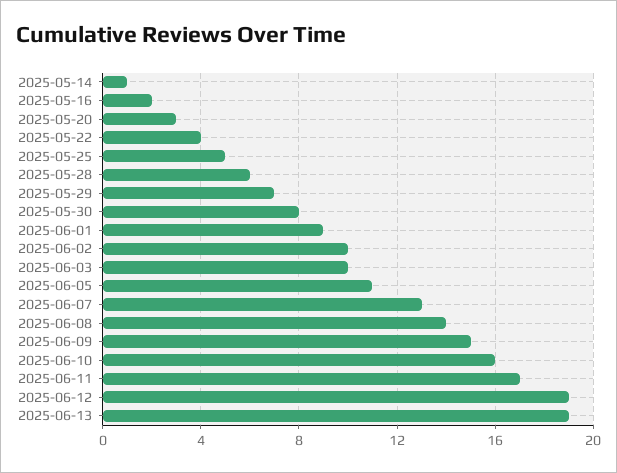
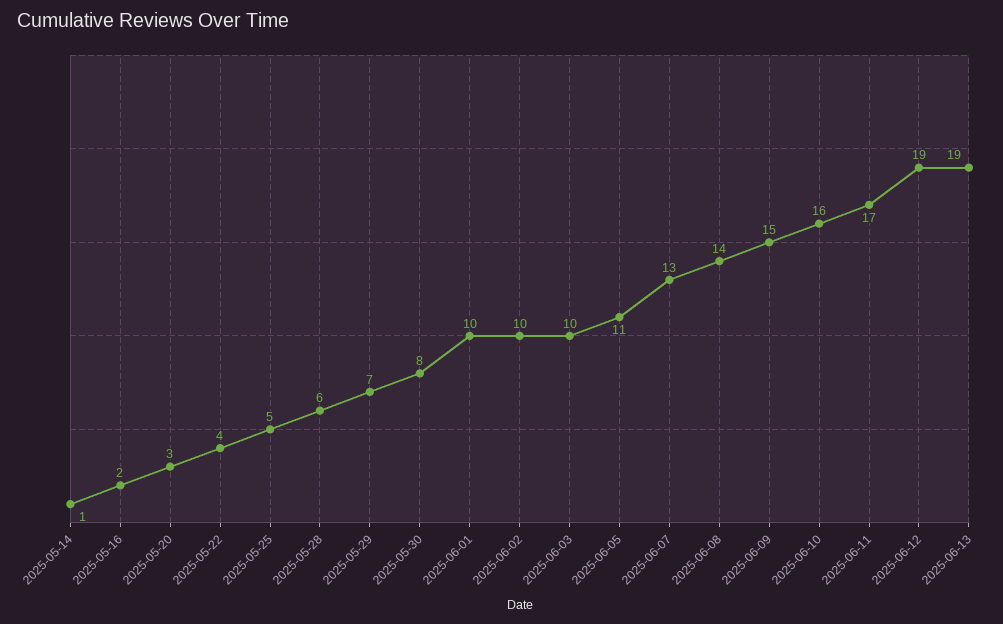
  {
    "2025-05-14": 1,
    "2025-05-16": 2,
    "2025-05-20": 3,
    "2025-05-22": 4,
    "2025-05-25": 5,
    "2025-05-28": 6,
    "2025-05-29": 7,
    "2025-05-30": 8,
-   "2025-06-01": 9,
+   "2025-06-01": 10,
    "2025-06-02": 10,
    "2025-06-03": 10,
    "2025-06-05": 11,
    "2025-06-07": 13,
    "2025-06-08": 14,
    "2025-06-09": 15,
    "2025-06-10": 16,
    "2025-06-11": 17,
    "2025-06-12": 19,
    "2025-06-13": 19
  }

